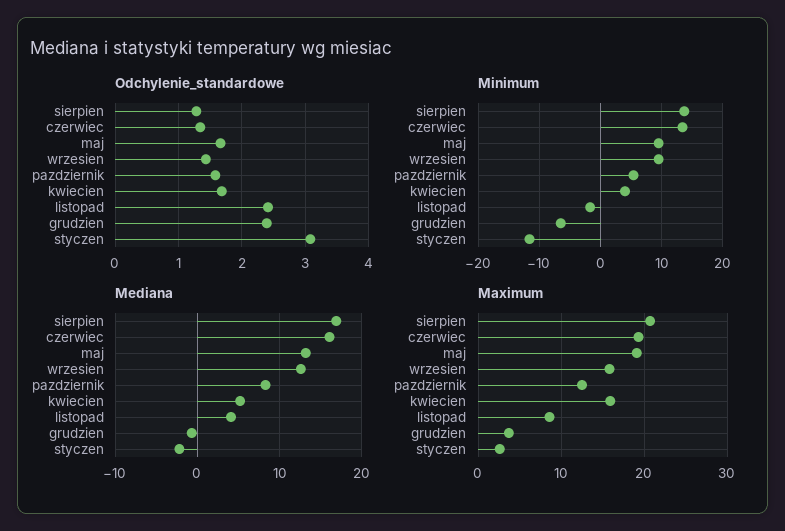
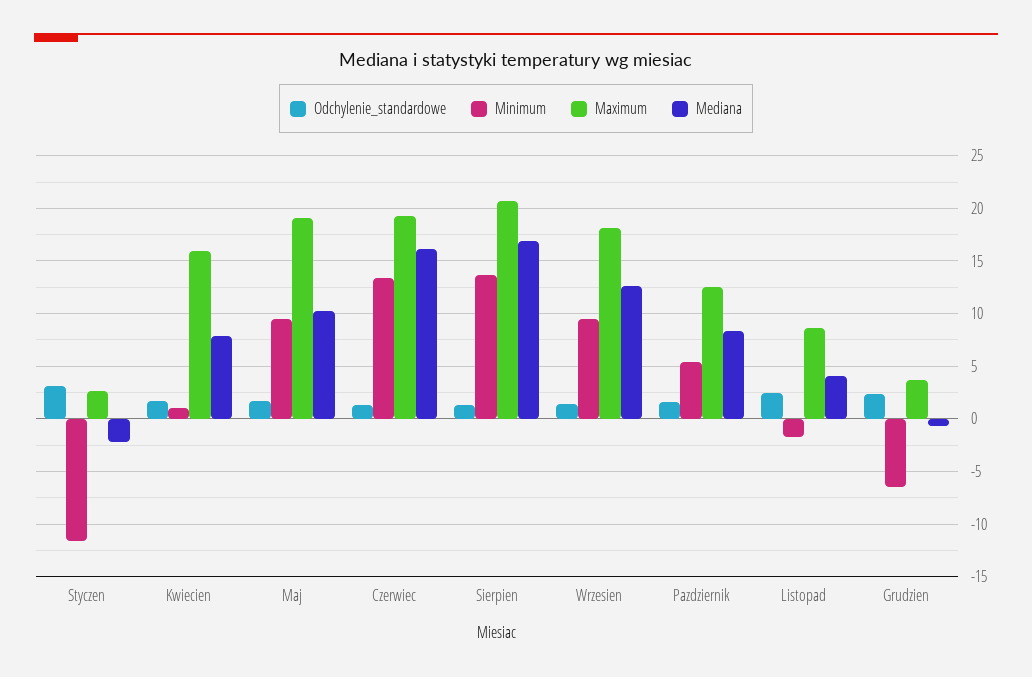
  {
    "Odchylenie_standardowe": {
      "sierpien": 1.3,
      "czerwiec": 1.3,
      "maj": 1.7,
      "wrzesien": 1.4,
      "pazdziernik": 1.6,
      "kwiecien": 1.7,
      "listopad": 2.4,
      "grudzien": 2.4,
      "styczen": 3.1
    },
    "Minimum": {
      "sierpien": 14,
      "czerwiec": 13,
      "maj": 10,
      "wrzesien": 10,
      "pazdziernik": 5,
-     "kwiecien": 4,
+     "kwiecien": 1,
      "listopad": -2,
      "grudzien": -7,
      "styczen": -12
    },
    "Mediana": {
      "sierpien": 17,
      "czerwiec": 16,
-     "maj": 13,
+     "maj": 10,
      "wrzesien": 13,
      "pazdziernik": 8,
-     "kwiecien": 5,
+     "kwiecien": 8,
      "listopad": 4,
      "grudzien": -1,
      "styczen": -2
    },
    "Maximum": {
      "sierpien": 21,
      "czerwiec": 19,
      "maj": 19,
-     "wrzesien": 16,
+     "wrzesien": 18,
      "pazdziernik": 13,
      "kwiecien": 16,
      "listopad": 9,
      "grudzien": 4,
      "styczen": 3
    }
  }

